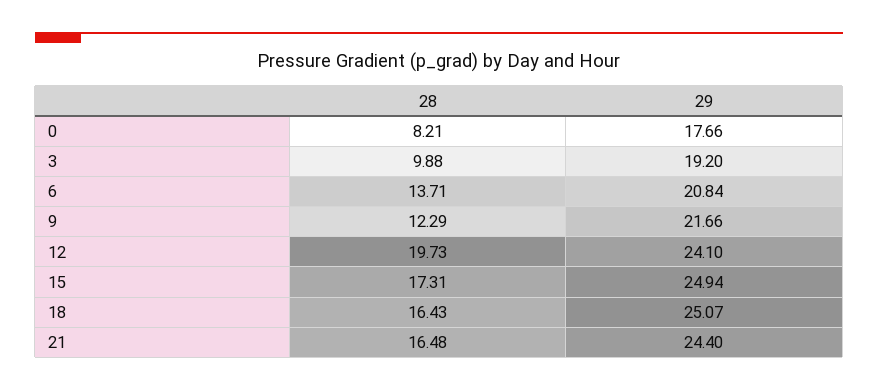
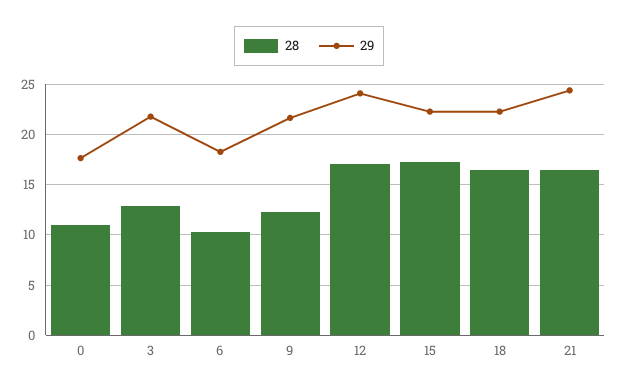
  {
    "28": {
-     "0": 8.21,
+     "0": 11,
-     "3": 9.88,
+     "3": 13,
-     "6": 13.71,
+     "6": 10,
      "9": 12.29,
-     "12": 19.73,
+     "12": 17,
      "15": 17.31,
      "18": 16.43,
      "21": 16.48
    },
    "29": {
      "0": 17.66,
-     "3": 19.2,
+     "3": 22,
-     "6": 20.84,
+     "6": 18,
      "9": 21.66,
      "12": 24.1,
-     "15": 24.94,
+     "15": 22,
-     "18": 25.07,
+     "18": 22,
      "21": 24.4
    }
  }

